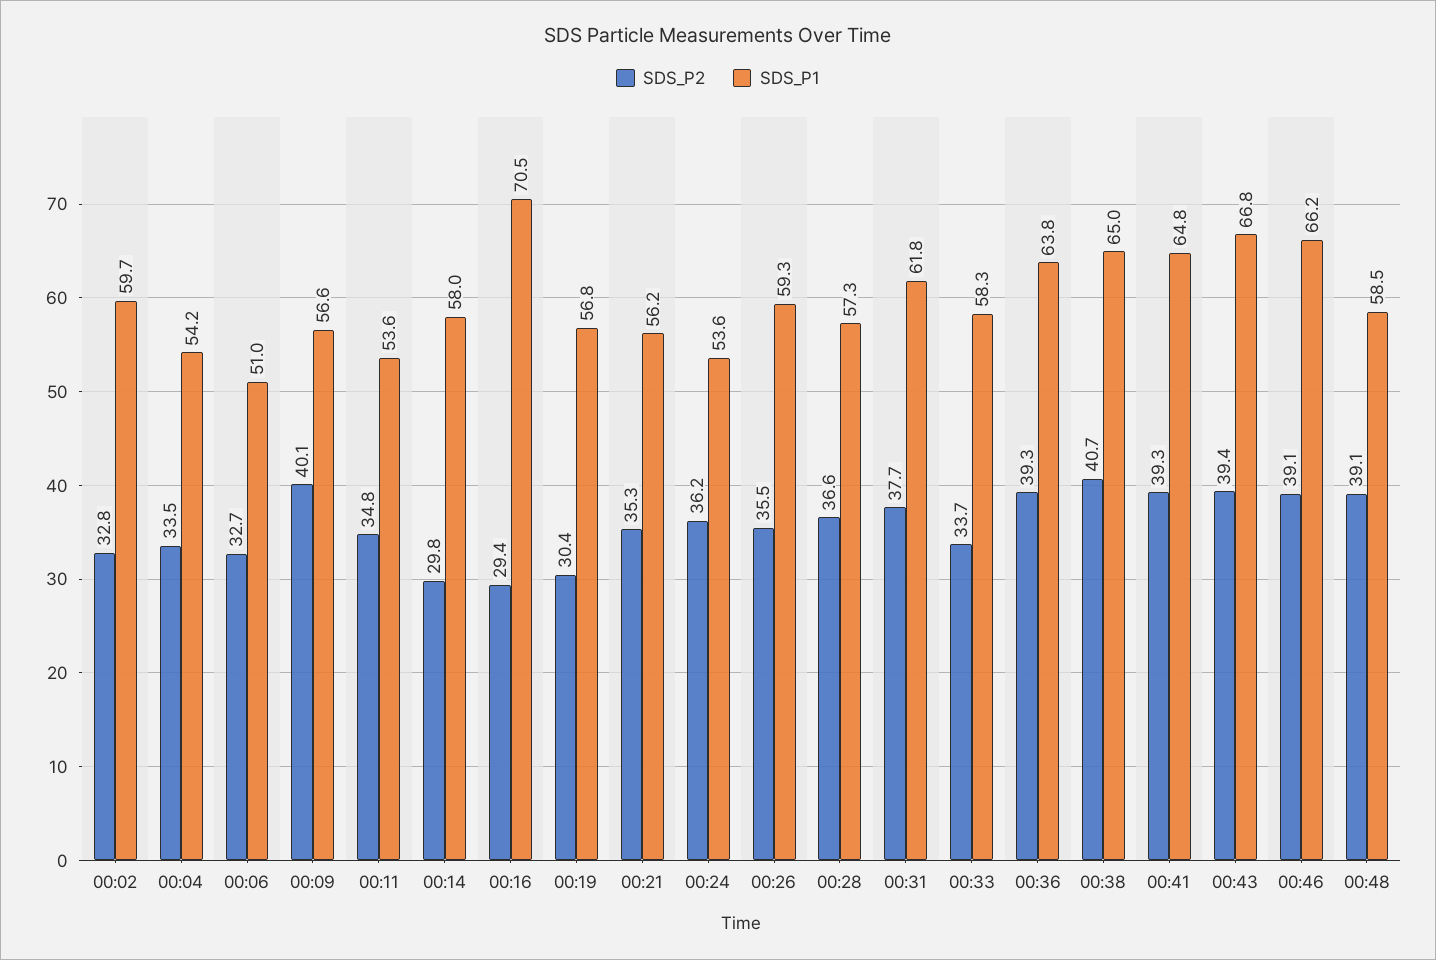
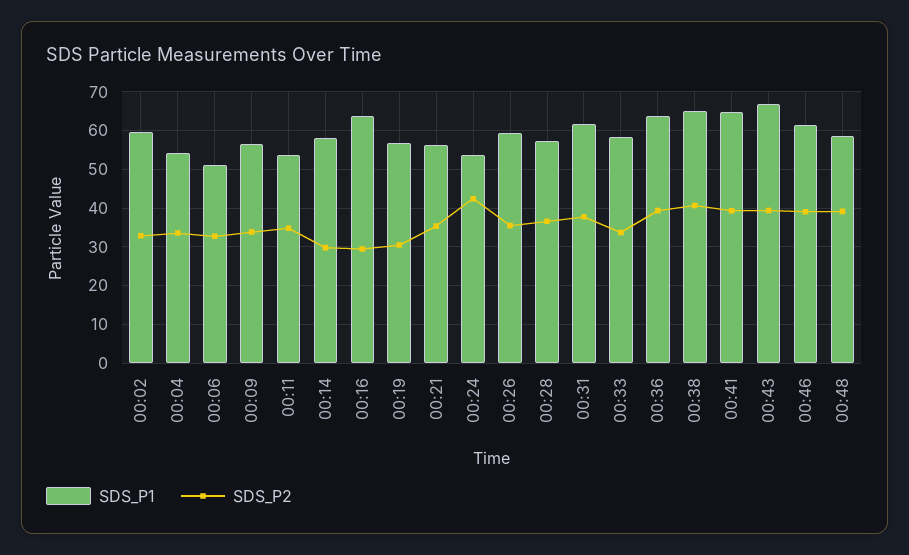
  {
    "SDS_P2": {
      "00:02": 32.8,
      "00:04": 33.5,
      "00:06": 32.7,
-     "00:09": 40.1,
+     "00:09": 34,
      "00:11": 34.8,
      "00:14": 29.8,
      "00:16": 29.4,
      "00:19": 30.4,
      "00:21": 35.3,
-     "00:24": 36.2,
+     "00:24": 42,
      "00:26": 35.5,
      "00:28": 36.6,
      "00:31": 37.7,
      "00:33": 33.7,
      "00:36": 39.3,
      "00:38": 40.7,
      "00:41": 39.3,
      "00:43": 39.4,
      "00:46": 39.1,
      "00:48": 39.1
    },
    "SDS_P1": {
      "00:02": 59.7,
      "00:04": 54.2,
      "00:06": 51,
      "00:09": 56.6,
      "00:11": 53.6,
      "00:14": 58,
-     "00:16": 70.5,
+     "00:16": 64,
      "00:19": 56.8,
      "00:21": 56.2,
      "00:24": 53.6,
      "00:26": 59.3,
      "00:28": 57.3,
      "00:31": 61.8,
      "00:33": 58.3,
      "00:36": 63.8,
      "00:38": 65,
      "00:41": 64.8,
      "00:43": 66.8,
-     "00:46": 66.2,
+     "00:46": 62,
      "00:48": 58.5
    }
  }

